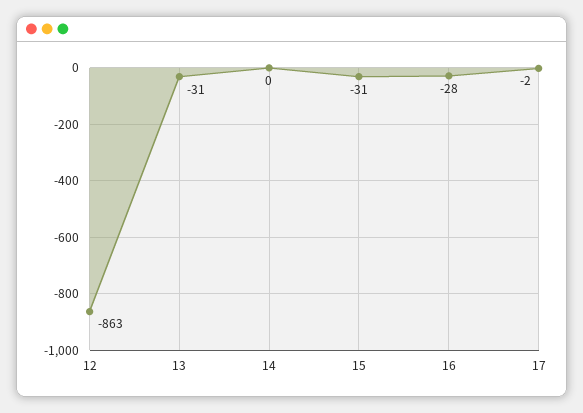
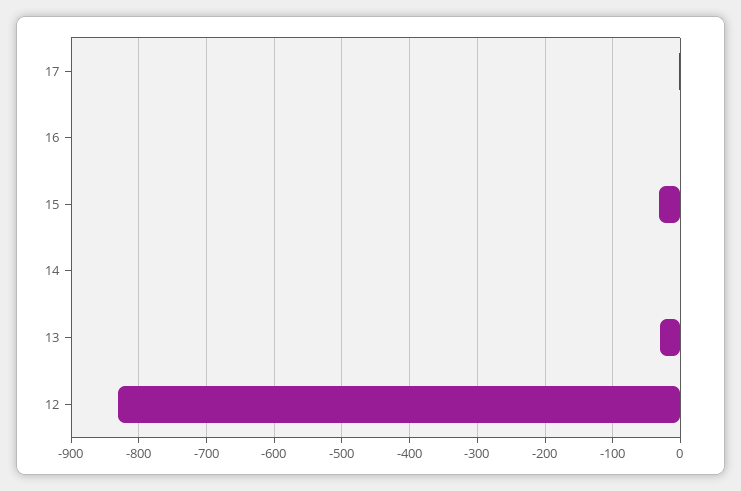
  {
-   "12": -863,
+   "12": -830,
    "13": -31,
    "14": 0,
    "15": -31,
-   "16": -28,
+   "16": 0,
    "17": -2
  }

